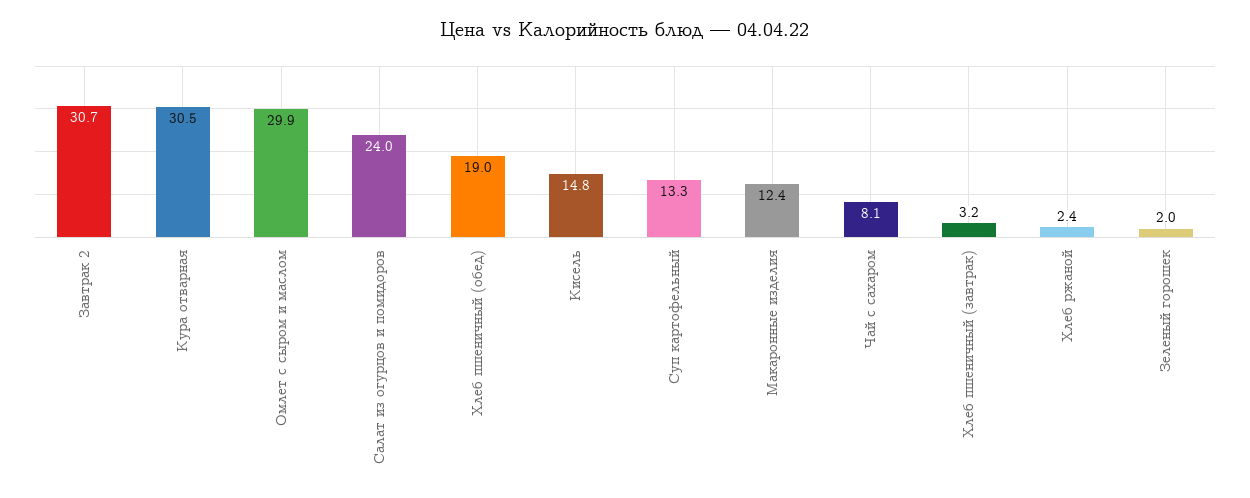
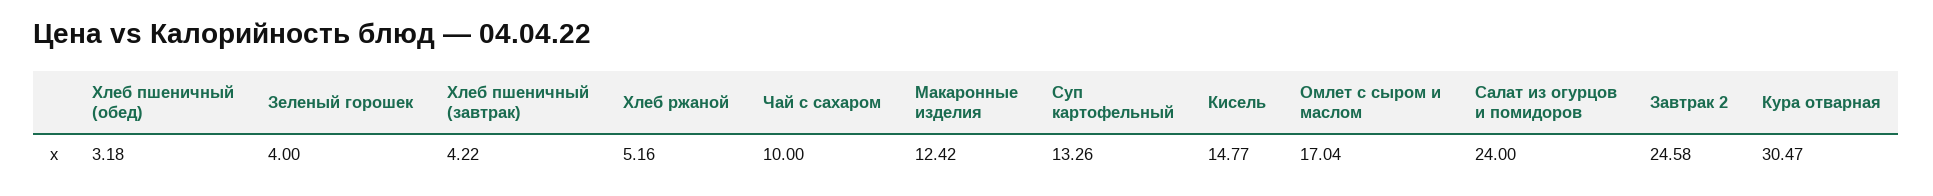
  {
-   "Завтрак 2": 30.7,
+   "Завтрак 2": 24.58,
    "Кура отварная": 30.47,
-   "Омлет с сыром и маслом": 29.9,
+   "Омлет с сыром и маслом": 17.04,
    "Салат из огурцов и помидоров": 24,
-   "Хлеб пшеничный (обед)": 19,
+   "Хлеб пшеничный (обед)": 3.18,
    "Кисель": 14.77,
    "Суп картофельный": 13.26,
    "Макаронные изделия": 12.42,
-   "Чай с сахаром": 8.1,
+   "Чай с сахаром": 10,
-   "Хлеб пшеничный (завтрак)": 3.2,
+   "Хлеб пшеничный (завтрак)": 4.22,
-   "Хлеб ржаной": 2.4,
+   "Хлеб ржаной": 5.16,
-   "Зеленый горошек": 2
+   "Зеленый горошек": 4
  }

